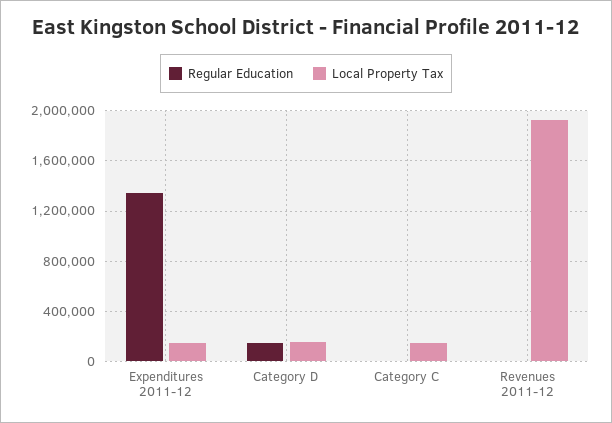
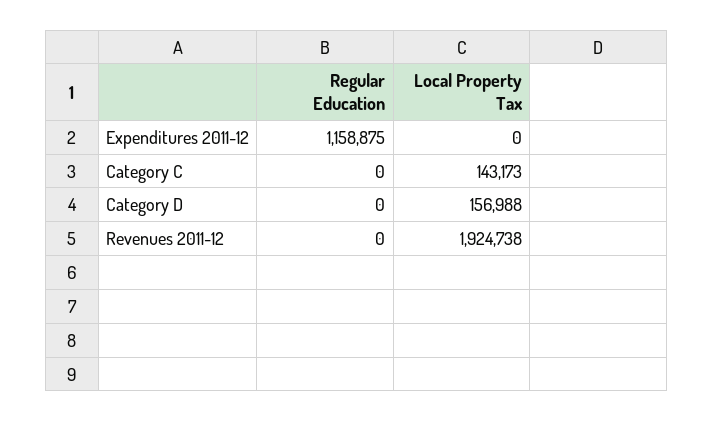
  {
    "Regular Education": {
-     "Expenditures 2011-12": 1350000,
+     "Expenditures 2011-12": 1158875,
-     "Category D": 150000,
+     "Category D": 0,
      "Category C": 0,
      "Revenues 2011-12": 0
    },
    "Local Property Tax": {
-     "Expenditures 2011-12": 150000,
+     "Expenditures 2011-12": 0,
      "Category D": 156988,
      "Category C": 143173,
      "Revenues 2011-12": 1924738
    }
  }

